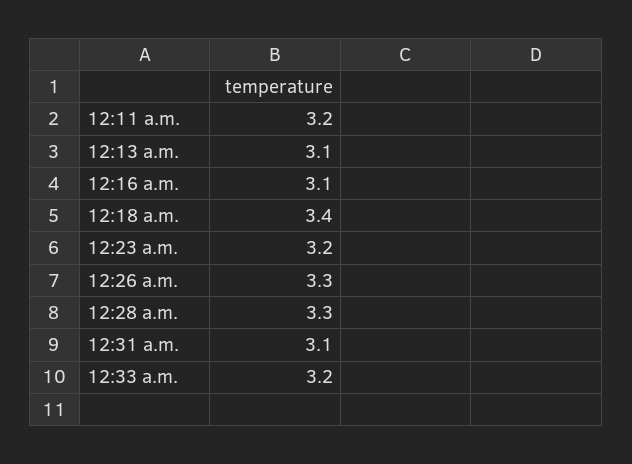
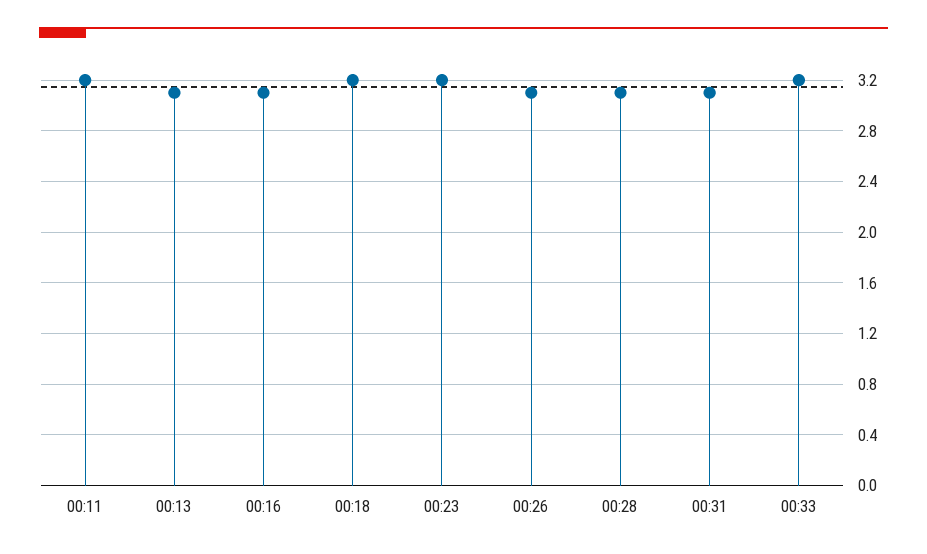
  {
    "12:11 a.m.": 3.2,
    "12:13 a.m.": 3.1,
    "12:16 a.m.": 3.1,
-   "12:18 a.m.": 3.4,
+   "12:18 a.m.": 3.2,
    "12:23 a.m.": 3.2,
-   "12:26 a.m.": 3.3,
+   "12:26 a.m.": 3.1,
-   "12:28 a.m.": 3.3,
+   "12:28 a.m.": 3.1,
    "12:31 a.m.": 3.1,
    "12:33 a.m.": 3.2
  }

